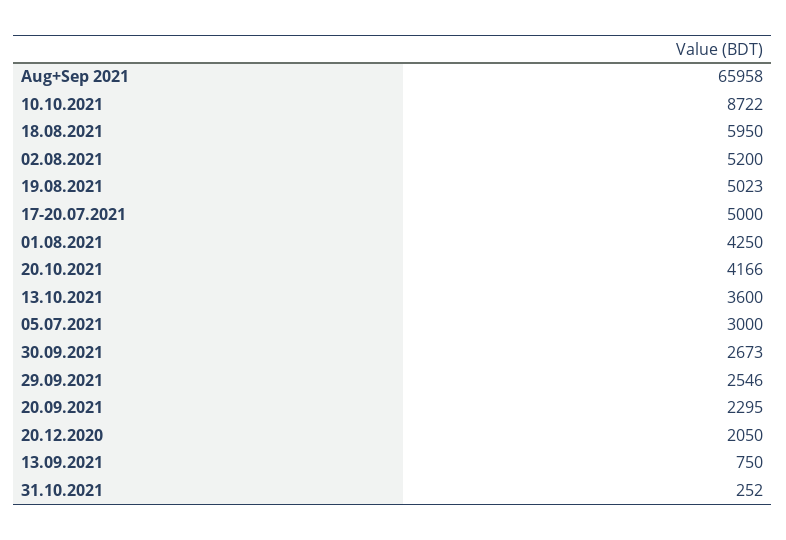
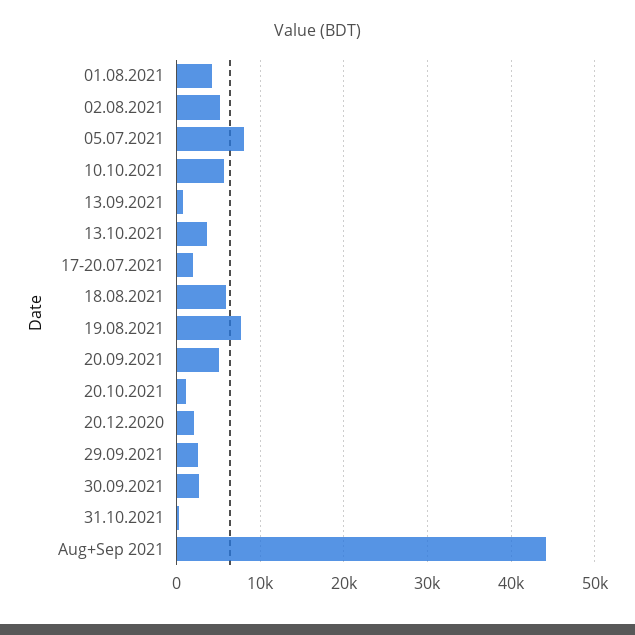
  {
-   "Aug+Sep 2021": 65958,
+   "Aug+Sep 2021": 44000,
-   "10.10.2021": 8722,
+   "10.10.2021": 6000,
    "18.08.2021": 5950,
    "02.08.2021": 5200,
-   "19.08.2021": 5023,
+   "19.08.2021": 8000,
-   "17-20.07.2021": 5000,
+   "17-20.07.2021": 2000,
    "01.08.2021": 4250,
-   "20.10.2021": 4166,
+   "20.10.2021": 1000,
    "13.10.2021": 3600,
-   "05.07.2021": 3000,
+   "05.07.2021": 8000,
    "30.09.2021": 2673,
    "29.09.2021": 2546,
-   "20.09.2021": 2295,
+   "20.09.2021": 5000,
    "20.12.2020": 2050,
    "13.09.2021": 750,
    "31.10.2021": 252
  }

